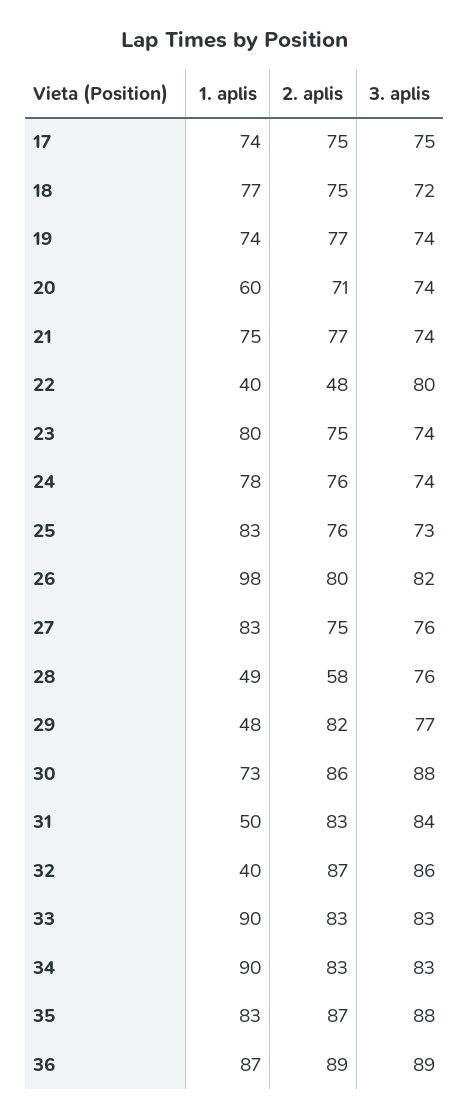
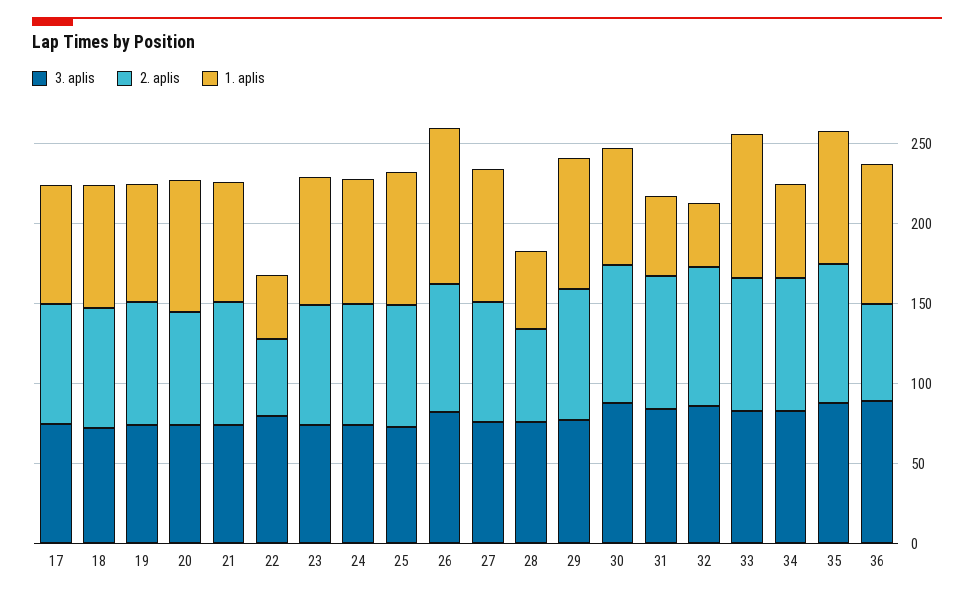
  {
    "1. aplis": {
      "17": 74,
      "18": 77,
      "19": 74,
-     "20": 60,
+     "20": 80,
      "21": 75,
      "22": 40,
      "23": 80,
      "24": 78,
      "25": 83,
      "26": 98,
      "27": 83,
      "28": 49,
-     "29": 48,
+     "29": 80,
      "30": 73,
      "31": 50,
      "32": 40,
      "33": 90,
-     "34": 90,
+     "34": 60,
      "35": 83,
      "36": 87
    },
    "2. aplis": {
      "17": 75,
      "18": 75,
      "19": 77,
      "20": 71,
      "21": 77,
      "22": 48,
      "23": 75,
      "24": 76,
      "25": 76,
      "26": 80,
      "27": 75,
      "28": 58,
      "29": 82,
      "30": 86,
      "31": 83,
      "32": 87,
      "33": 83,
      "34": 83,
      "35": 87,
-     "36": 89
+     "36": 60
    },
    "3. aplis": {
      "17": 75,
      "18": 72,
      "19": 74,
      "20": 74,
      "21": 74,
      "22": 80,
      "23": 74,
      "24": 74,
      "25": 73,
      "26": 82,
      "27": 76,
      "28": 76,
      "29": 77,
      "30": 88,
      "31": 84,
      "32": 86,
      "33": 83,
      "34": 83,
      "35": 88,
      "36": 89
    }
  }

